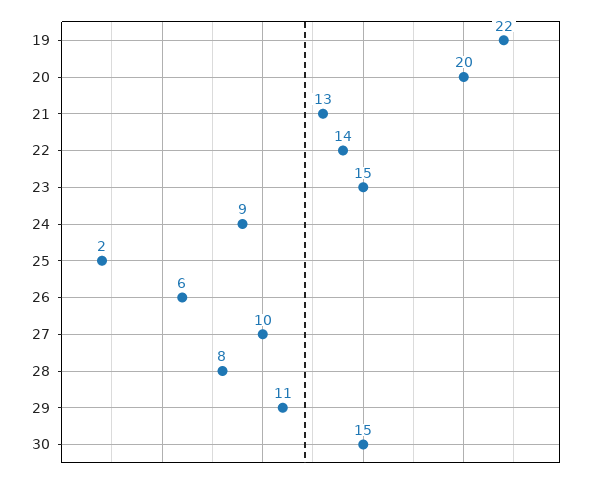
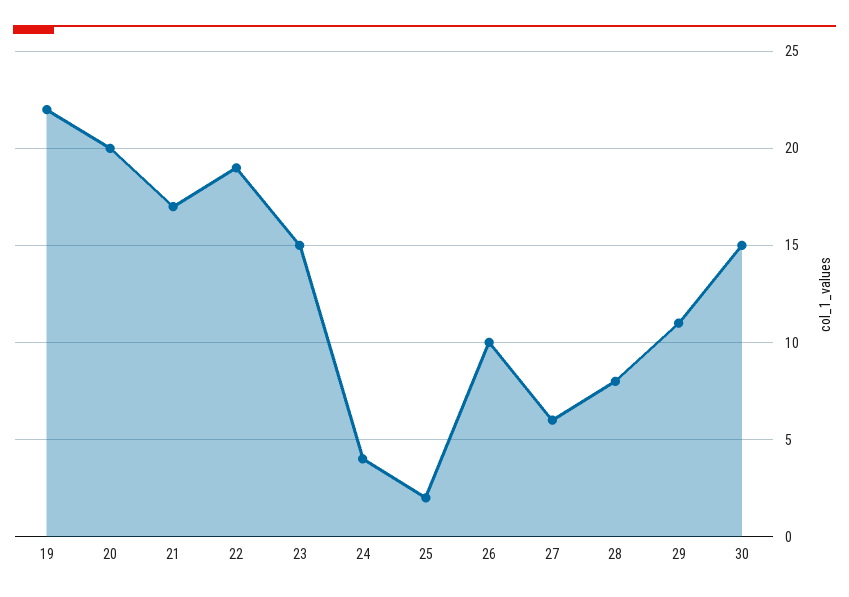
  {
    "19": 22,
    "20": 20,
-   "21": 13,
+   "21": 17,
-   "22": 14,
+   "22": 19,
    "23": 15,
-   "24": 9,
+   "24": 4,
    "25": 2,
-   "26": 6,
+   "26": 10,
-   "27": 10,
+   "27": 6,
    "28": 8,
    "29": 11,
    "30": 15
  }

